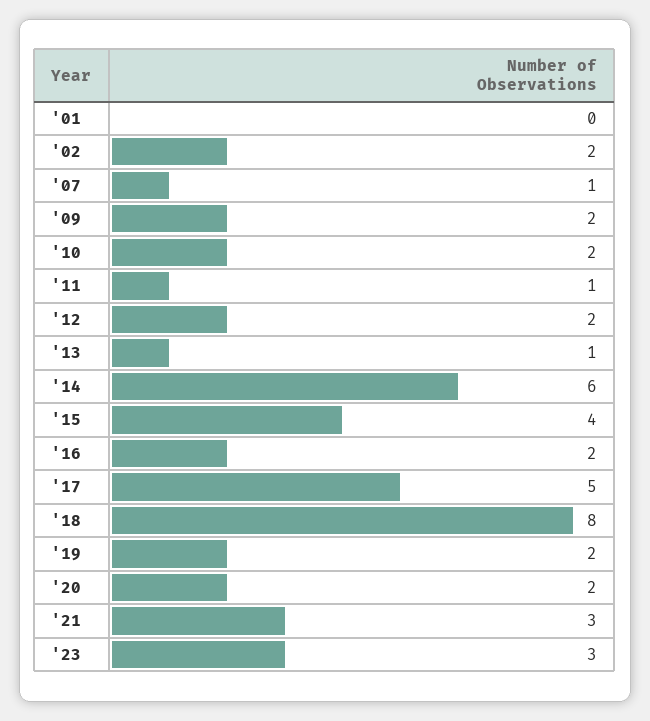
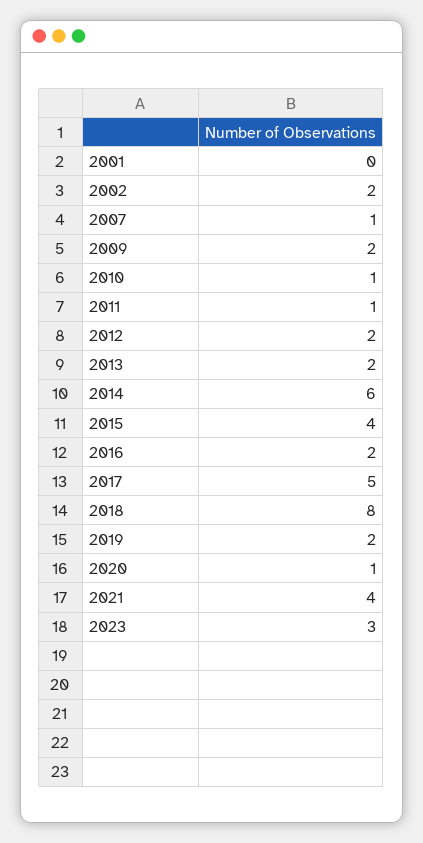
  {
    "'01": 0,
    "'02": 2,
    "'07": 1,
    "'09": 2,
-   "'10": 2,
+   "'10": 1,
    "'11": 1,
    "'12": 2,
-   "'13": 1,
+   "'13": 2,
    "'14": 6,
    "'15": 4,
    "'16": 2,
    "'17": 5,
    "'18": 8,
    "'19": 2,
-   "'20": 2,
+   "'20": 1,
-   "'21": 3,
+   "'21": 4,
    "'23": 3
  }

